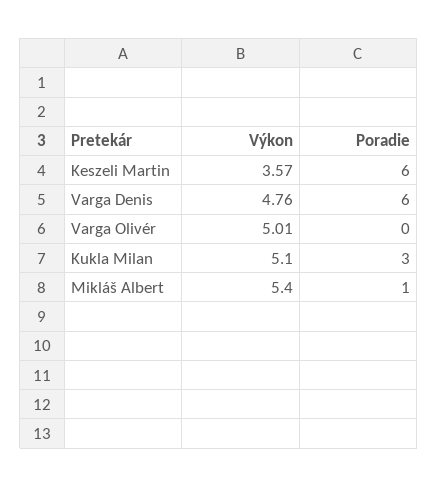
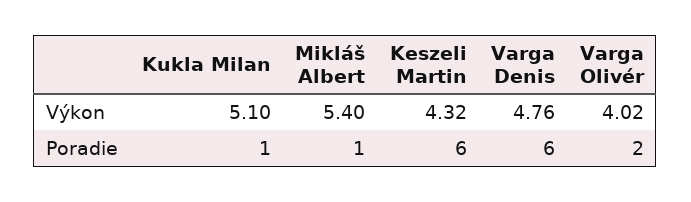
  {
    "Výkon": {
-     "Keszeli Martin": 3.57,
+     "Keszeli Martin": 4.32,
      "Varga Denis": 4.76,
-     "Varga Olivér": 5.01,
+     "Varga Olivér": 4.02,
      "Kukla Milan": 5.1,
      "Mikláš Albert": 5.4
    },
    "Poradie": {
      "Keszeli Martin": 6,
      "Varga Denis": 6,
-     "Varga Olivér": 0,
+     "Varga Olivér": 2,
-     "Kukla Milan": 3,
+     "Kukla Milan": 1,
      "Mikláš Albert": 1
    }
  }

